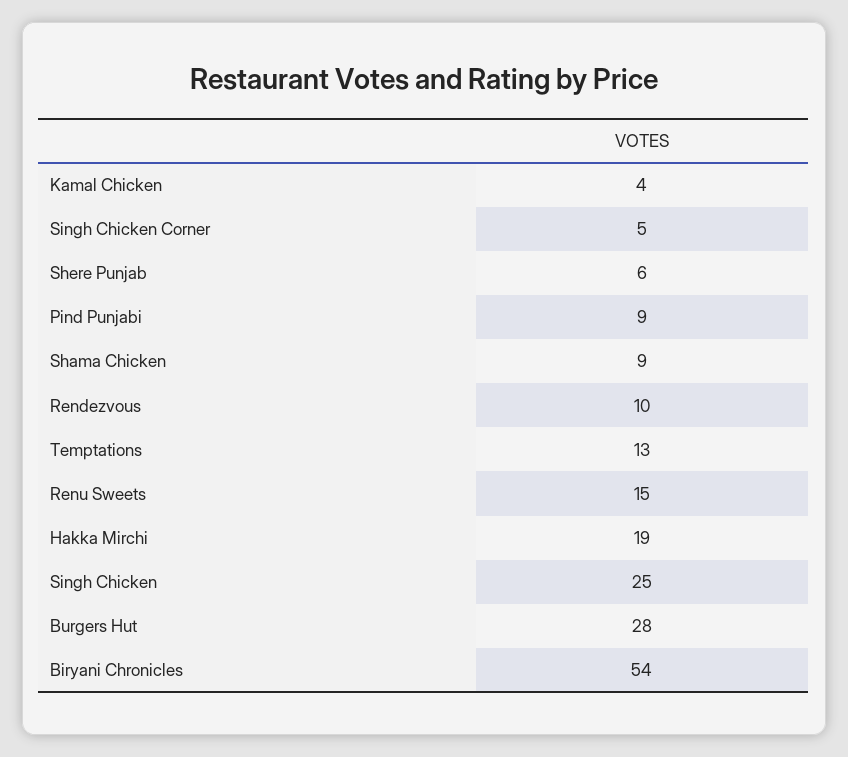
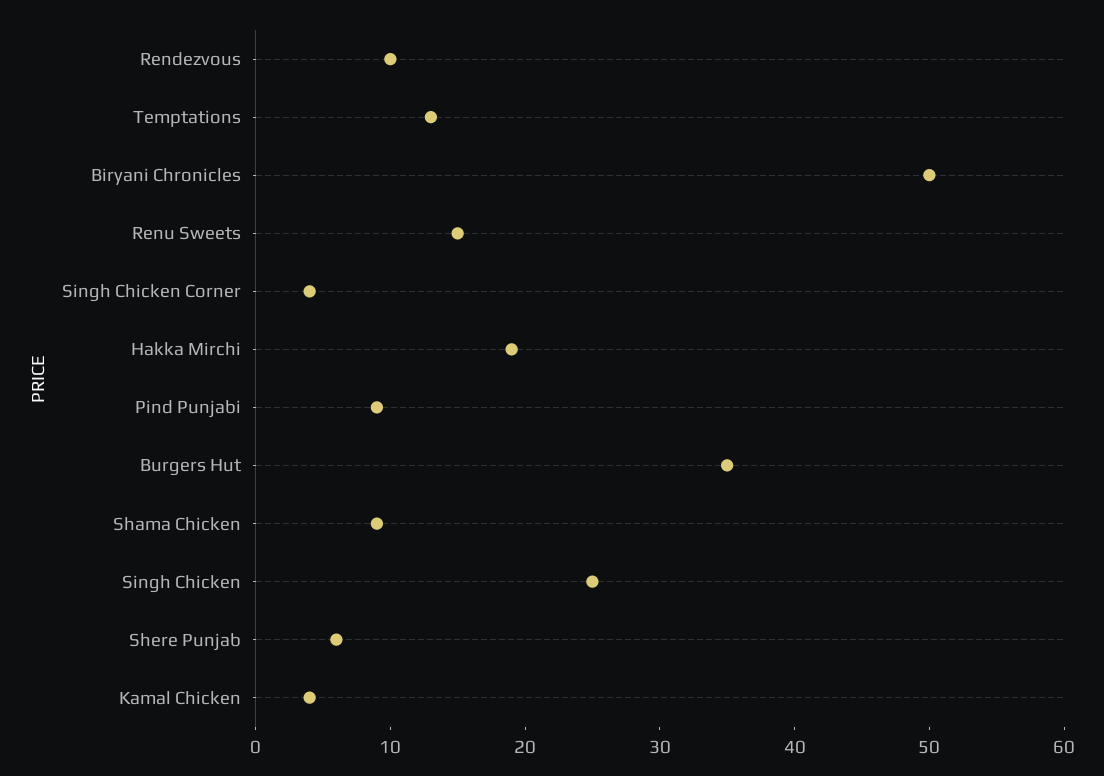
  {
    "Kamal Chicken": 4,
-   "Singh Chicken Corner": 5,
+   "Singh Chicken Corner": 4,
    "Shere Punjab": 6,
    "Pind Punjabi": 9,
    "Shama Chicken": 9,
    "Rendezvous": 10,
    "Temptations": 13,
    "Renu Sweets": 15,
    "Hakka Mirchi": 19,
    "Singh Chicken": 25,
-   "Burgers Hut": 28,
+   "Burgers Hut": 35,
-   "Biryani Chronicles": 54
+   "Biryani Chronicles": 50
  }

